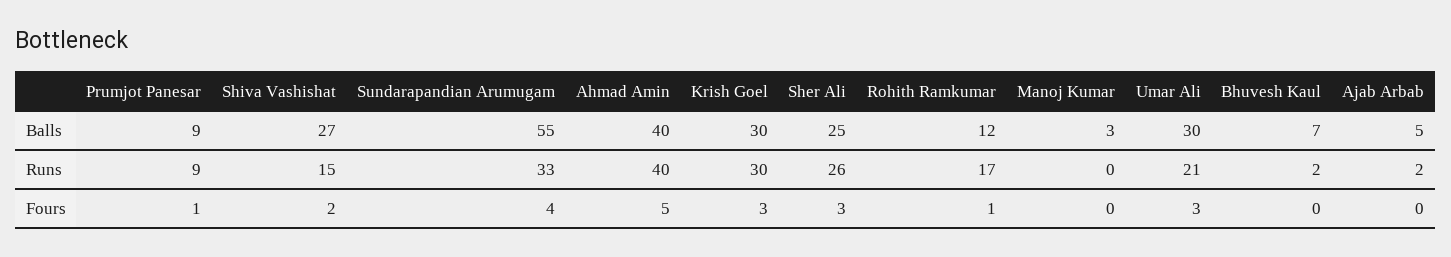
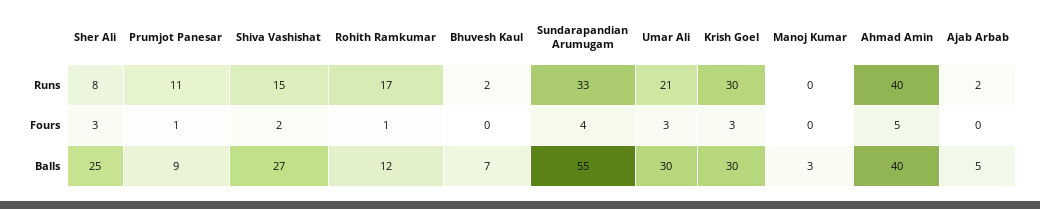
  {
    "Prumjot Panesar": {
      "Balls": 9,
-     "Runs": 9,
+     "Runs": 11,
      "Fours": 1
    },
    "Shiva Vashishat": {
      "Balls": 27,
      "Runs": 15,
      "Fours": 2
    },
    "Sundarapandian Arumugam": {
      "Balls": 55,
      "Runs": 33,
      "Fours": 4
    },
    "Ahmad Amin": {
      "Balls": 40,
      "Runs": 40,
      "Fours": 5
    },
    "Krish Goel": {
      "Balls": 30,
      "Runs": 30,
      "Fours": 3
    },
    "Sher Ali": {
      "Balls": 25,
-     "Runs": 26,
+     "Runs": 8,
      "Fours": 3
    },
    "Rohith Ramkumar": {
      "Balls": 12,
      "Runs": 17,
      "Fours": 1
    },
    "Manoj Kumar": {
      "Balls": 3,
      "Runs": 0,
      "Fours": 0
    },
    "Umar Ali": {
      "Balls": 30,
      "Runs": 21,
      "Fours": 3
    },
    "Bhuvesh Kaul": {
      "Balls": 7,
      "Runs": 2,
      "Fours": 0
    },
    "Ajab Arbab": {
      "Balls": 5,
      "Runs": 2,
      "Fours": 0
    }
  }

